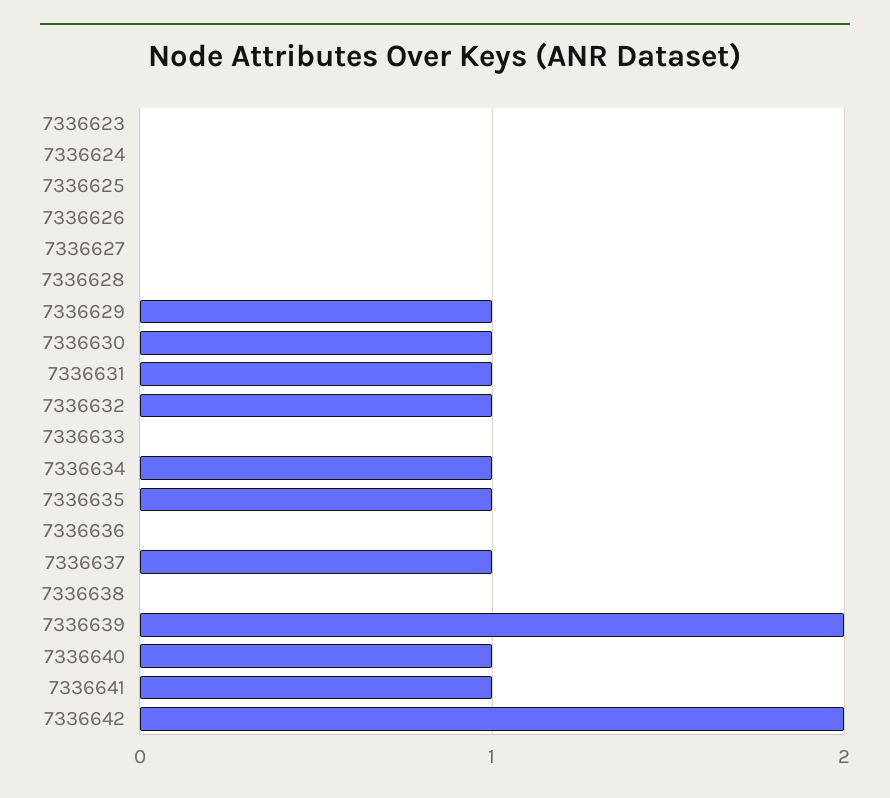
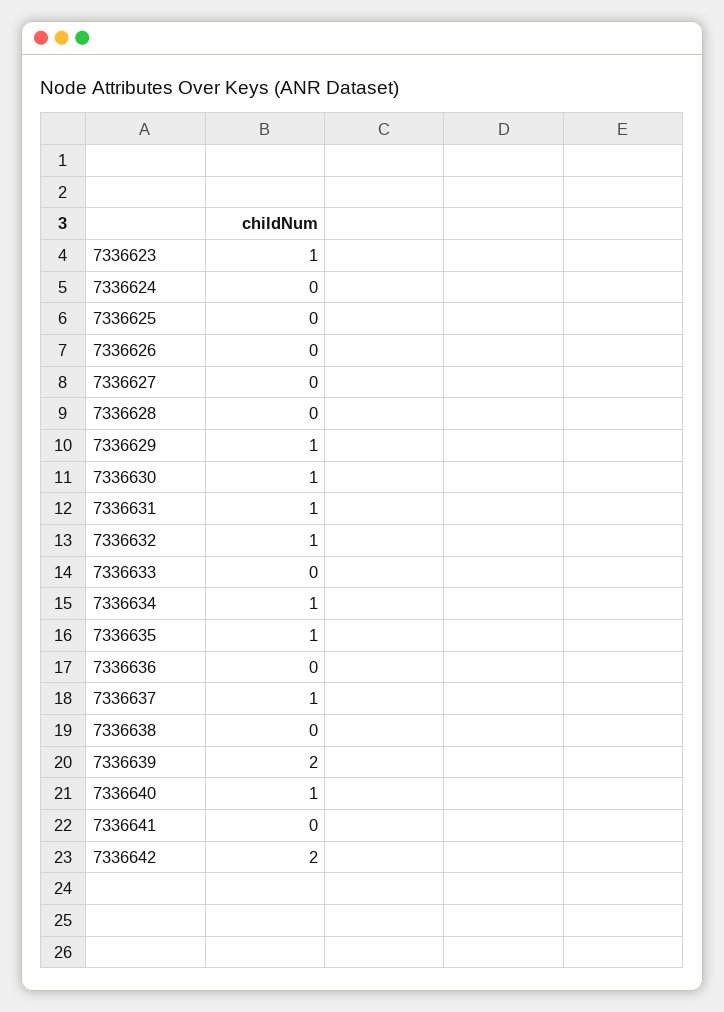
  {
-   "7336623": 0,
+   "7336623": 1,
    "7336624": 0,
    "7336625": 0,
    "7336626": 0,
    "7336627": 0,
    "7336628": 0,
    "7336629": 1,
    "7336630": 1,
    "7336631": 1,
    "7336632": 1,
    "7336633": 0,
    "7336634": 1,
    "7336635": 1,
    "7336636": 0,
    "7336637": 1,
    "7336638": 0,
    "7336639": 2,
    "7336640": 1,
-   "7336641": 1,
+   "7336641": 0,
    "7336642": 2
  }

